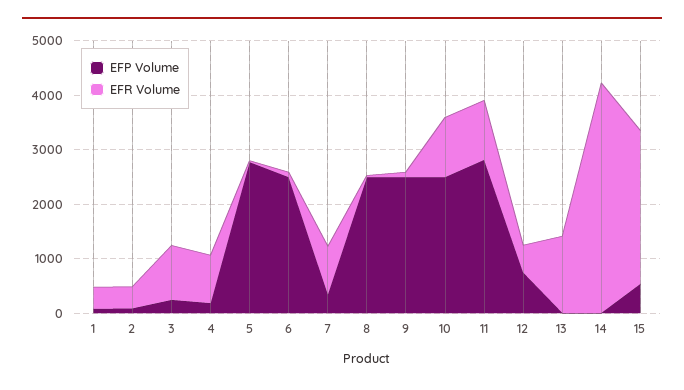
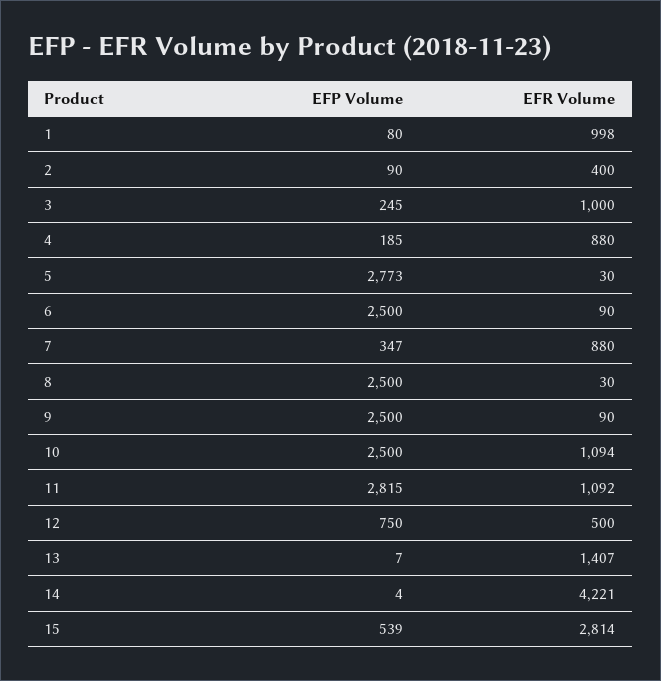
  {
    "EFP Volume": {
      "1": 80,
      "2": 90,
      "3": 245,
      "4": 185,
      "5": 2773,
      "6": 2500,
      "7": 347,
      "8": 2500,
      "9": 2500,
      "10": 2500,
      "11": 2815,
      "12": 750,
      "13": 7,
      "14": 4,
      "15": 539
    },
    "EFR Volume": {
-     "1": 400,
+     "1": 998,
      "2": 400,
      "3": 1000,
      "4": 880,
      "5": 30,
      "6": 90,
      "7": 880,
      "8": 30,
      "9": 90,
      "10": 1094,
      "11": 1092,
      "12": 500,
      "13": 1407,
      "14": 4221,
      "15": 2814
    }
  }

